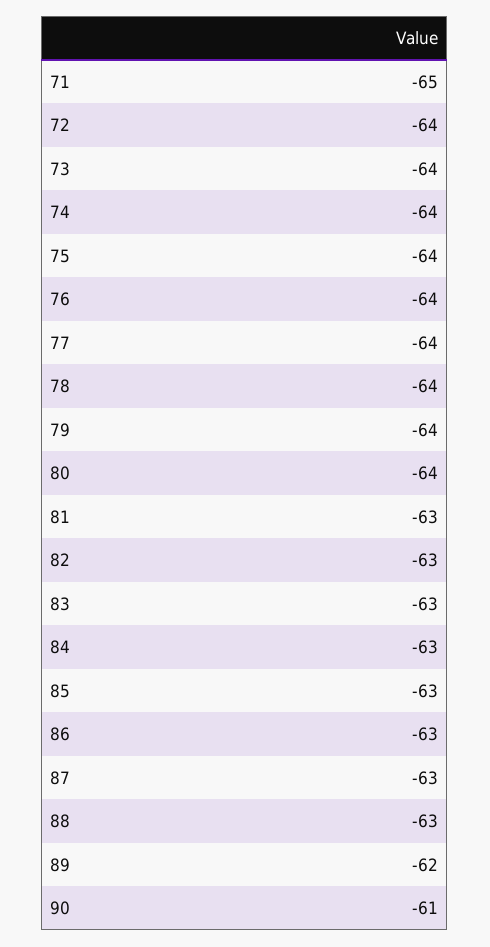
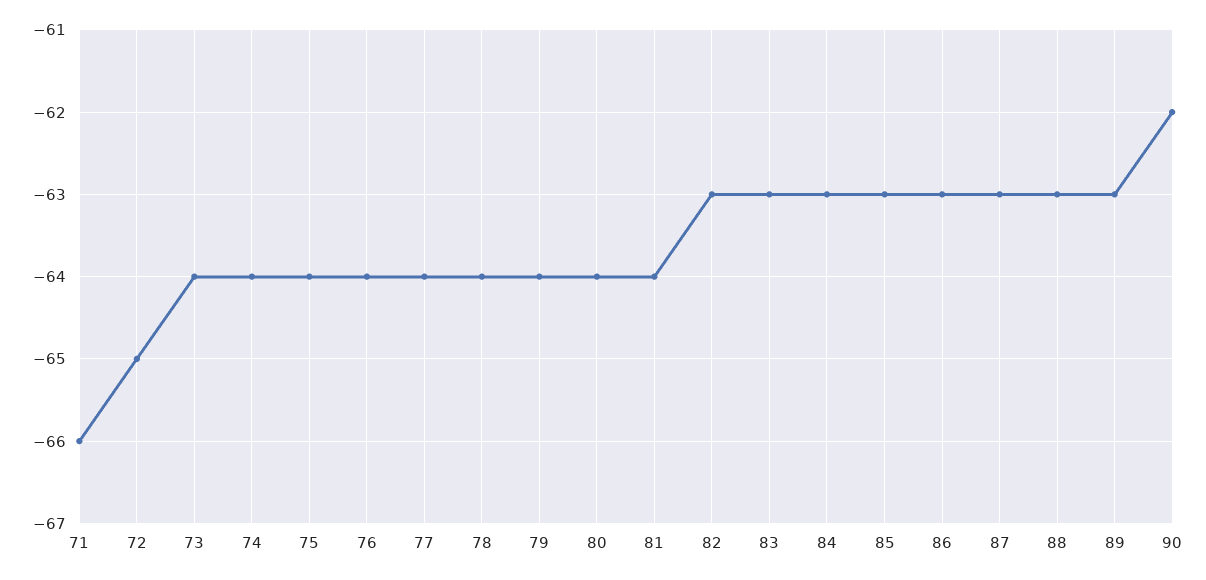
  {
-   "71": -65,
+   "71": -66,
-   "72": -64,
+   "72": -65,
    "73": -64,
    "74": -64,
    "75": -64,
    "76": -64,
    "77": -64,
    "78": -64,
    "79": -64,
    "80": -64,
-   "81": -63,
+   "81": -64,
    "82": -63,
    "83": -63,
    "84": -63,
    "85": -63,
    "86": -63,
    "87": -63,
    "88": -63,
-   "89": -62,
+   "89": -63,
-   "90": -61
+   "90": -62
  }

